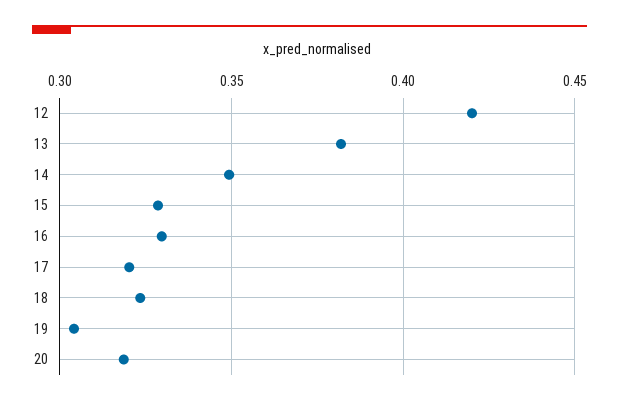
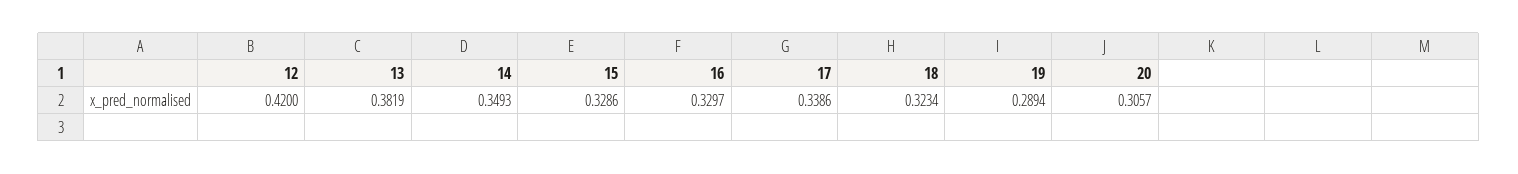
  {
    "12": 0.42,
    "13": 0.3819,
    "14": 0.3493,
    "15": 0.3286,
    "16": 0.3297,
-   "17": 0.32,
+   "17": 0.3386,
    "18": 0.3234,
-   "19": 0.305,
+   "19": 0.2894,
-   "20": 0.32
+   "20": 0.3057
  }

